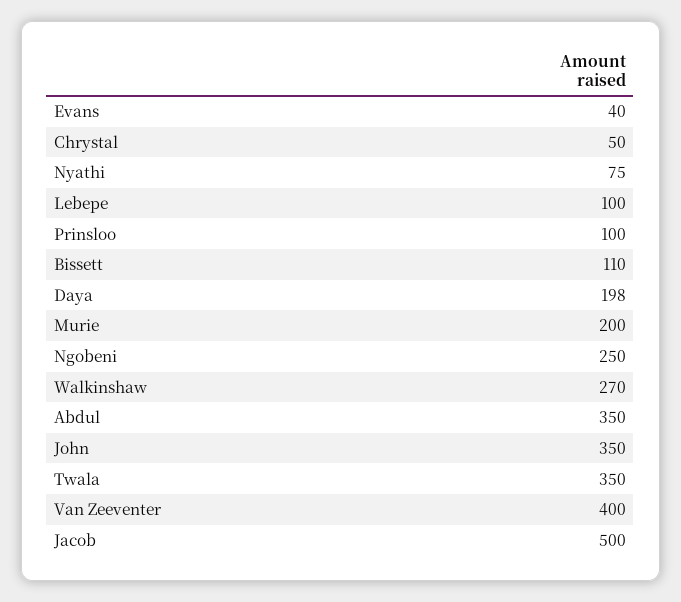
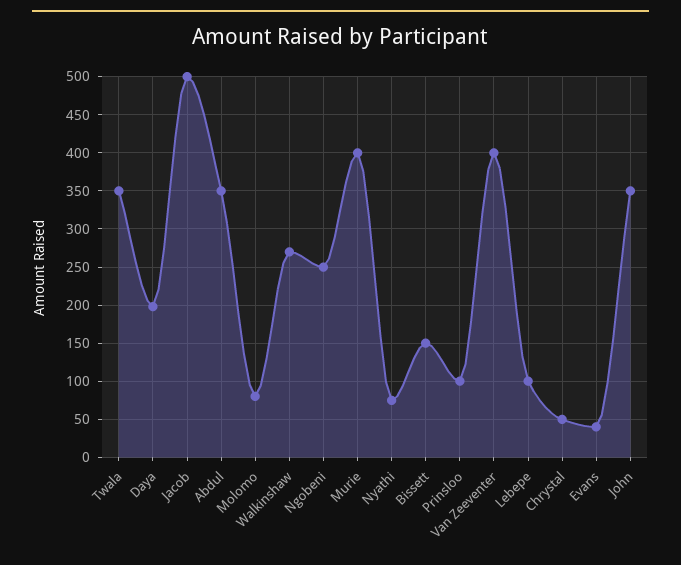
  {
    "Evans": 40,
    "Chrystal": 50,
    "Nyathi": 75,
    "Lebepe": 100,
    "Prinsloo": 100,
-   "Bissett": 110,
+   "Bissett": 150,
    "Daya": 198,
-   "Murie": 200,
+   "Murie": 400,
    "Ngobeni": 250,
    "Walkinshaw": 270,
    "Abdul": 350,
    "John": 350,
    "Twala": 350,
    "Van Zeeventer": 400,
-   "Jacob": 500
+   "Jacob": 500,
+   "Molomo": 80
  }

